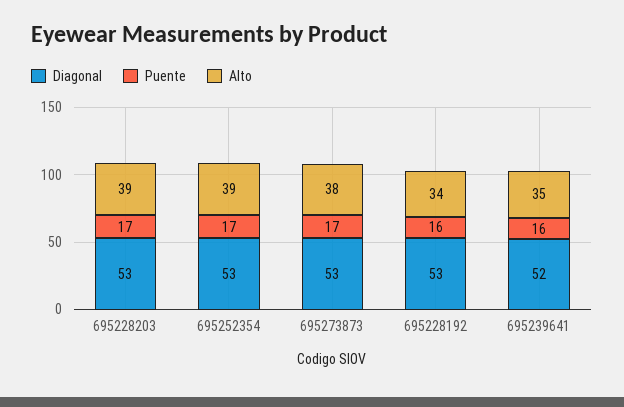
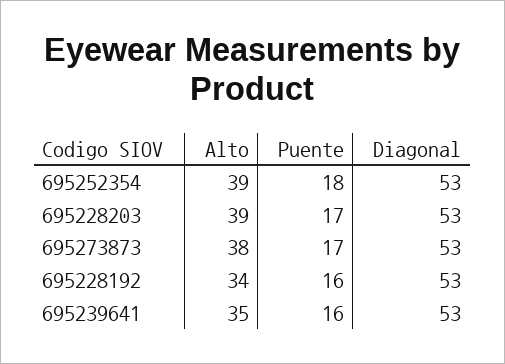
  {
    "Diagonal": {
      "695228203": 53,
      "695252354": 53,
      "695273873": 53,
      "695228192": 53,
-     "695239641": 52
+     "695239641": 53
    },
    "Puente": {
      "695228203": 17,
-     "695252354": 17,
+     "695252354": 18,
      "695273873": 17,
      "695228192": 16,
      "695239641": 16
    },
    "Alto": {
      "695228203": 39,
      "695252354": 39,
      "695273873": 38,
      "695228192": 34,
      "695239641": 35
    }
  }

